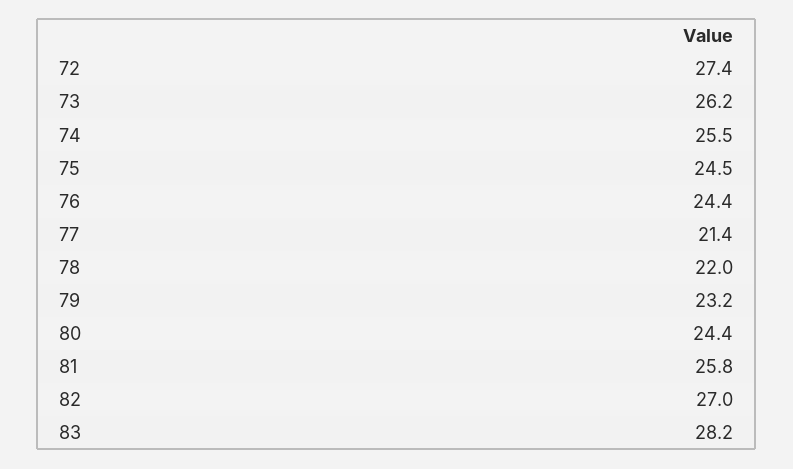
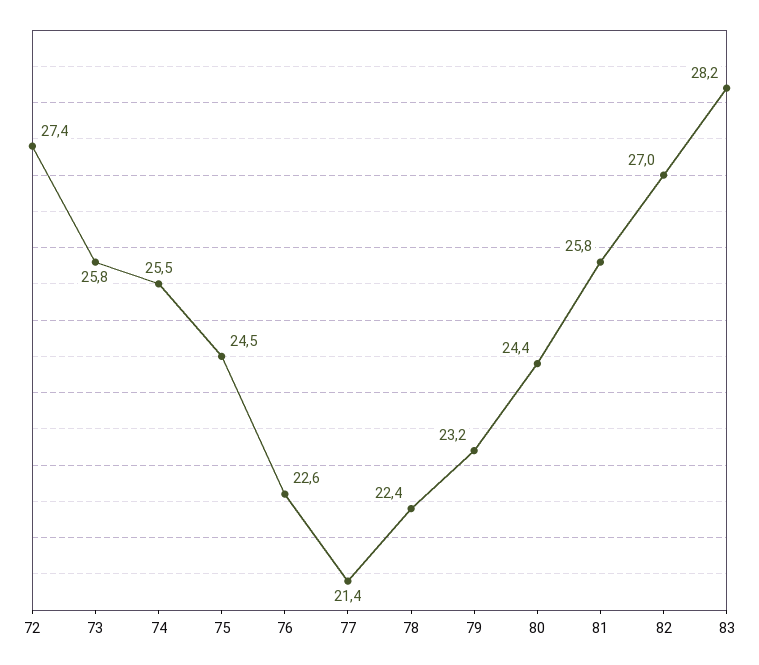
  {
    "72": 27.4,
-   "73": 26.2,
+   "73": 25.8,
    "74": 25.5,
    "75": 24.5,
-   "76": 24.4,
+   "76": 22.6,
    "77": 21.4,
-   "78": 22,
+   "78": 22.4,
    "79": 23.2,
    "80": 24.4,
    "81": 25.8,
    "82": 27,
    "83": 28.2
  }

